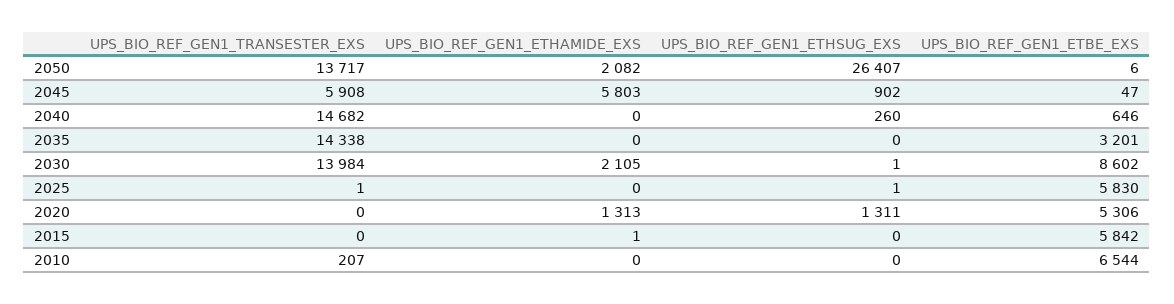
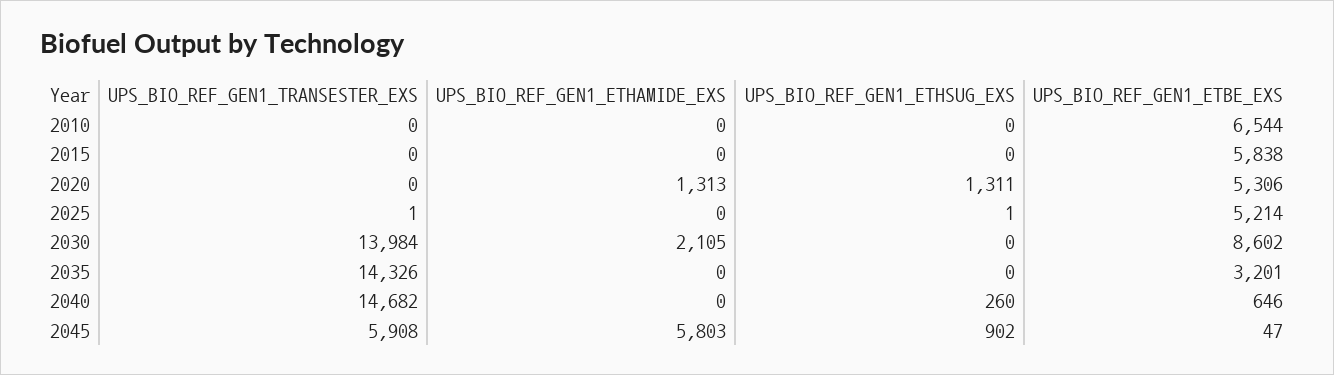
  {
    "UPS_BIO_REF_GEN1_TRANSESTER_EXS": {
-     "2050": 13717,
      "2045": 5908,
      "2040": 14682,
-     "2035": 14338,
+     "2035": 14326,
      "2030": 13984,
      "2025": 1,
      "2020": 0,
      "2015": 0,
-     "2010": 207
+     "2010": 0
    },
    "UPS_BIO_REF_GEN1_ETHAMIDE_EXS": {
-     "2050": 2082,
      "2045": 5803,
      "2040": 0,
      "2035": 0,
      "2030": 2105,
      "2025": 0,
      "2020": 1313,
-     "2015": 1,
+     "2015": 0,
      "2010": 0
    },
    "UPS_BIO_REF_GEN1_ETHSUG_EXS": {
-     "2050": 26407,
      "2045": 902,
      "2040": 260,
      "2035": 0,
-     "2030": 1,
+     "2030": 0,
      "2025": 1,
      "2020": 1311,
      "2015": 0,
      "2010": 0
    },
    "UPS_BIO_REF_GEN1_ETBE_EXS": {
-     "2050": 6,
      "2045": 47,
      "2040": 646,
      "2035": 3201,
      "2030": 8602,
-     "2025": 5830,
+     "2025": 5214,
      "2020": 5306,
-     "2015": 5842,
+     "2015": 5838,
      "2010": 6544
    }
  }

